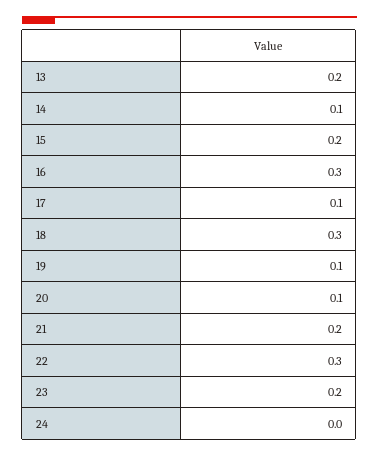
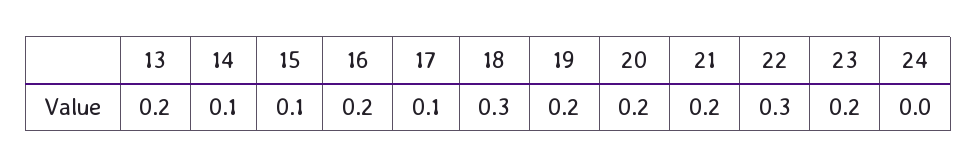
  {
    "13": 0.2,
    "14": 0.1,
-   "15": 0.2,
+   "15": 0.1,
-   "16": 0.3,
+   "16": 0.2,
    "17": 0.1,
    "18": 0.3,
-   "19": 0.1,
+   "19": 0.2,
-   "20": 0.1,
+   "20": 0.2,
    "21": 0.2,
    "22": 0.3,
    "23": 0.2,
    "24": 0
  }

